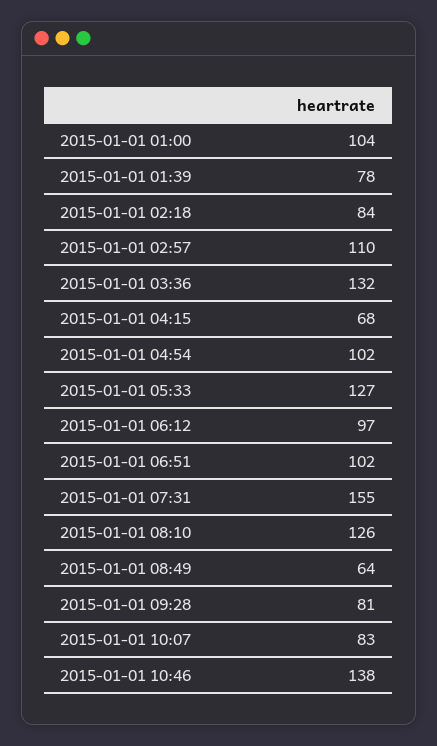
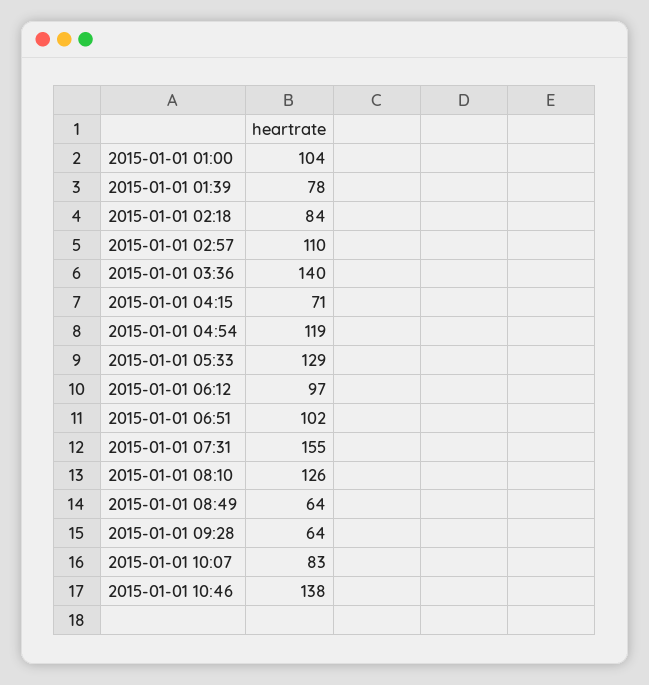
  {
    "2015-01-01 01:00": 104,
    "2015-01-01 01:39": 78,
    "2015-01-01 02:18": 84,
    "2015-01-01 02:57": 110,
-   "2015-01-01 03:36": 132,
+   "2015-01-01 03:36": 140,
-   "2015-01-01 04:15": 68,
+   "2015-01-01 04:15": 71,
-   "2015-01-01 04:54": 102,
+   "2015-01-01 04:54": 119,
-   "2015-01-01 05:33": 127,
+   "2015-01-01 05:33": 129,
    "2015-01-01 06:12": 97,
    "2015-01-01 06:51": 102,
    "2015-01-01 07:31": 155,
    "2015-01-01 08:10": 126,
    "2015-01-01 08:49": 64,
-   "2015-01-01 09:28": 81,
+   "2015-01-01 09:28": 64,
    "2015-01-01 10:07": 83,
    "2015-01-01 10:46": 138
  }

